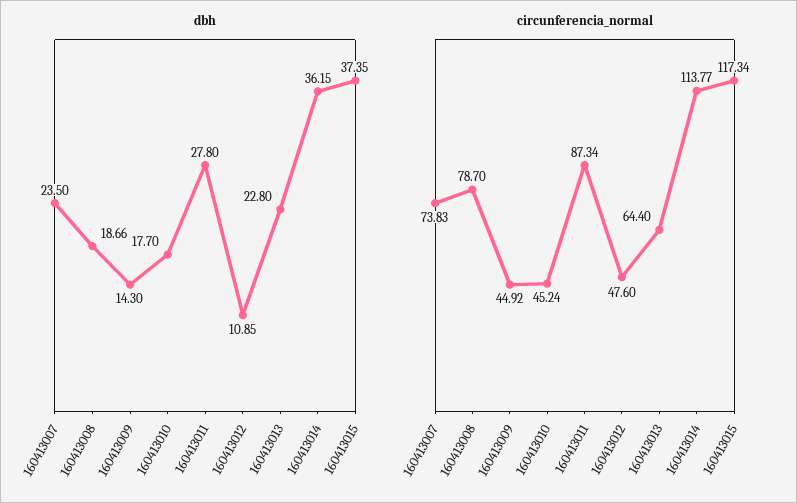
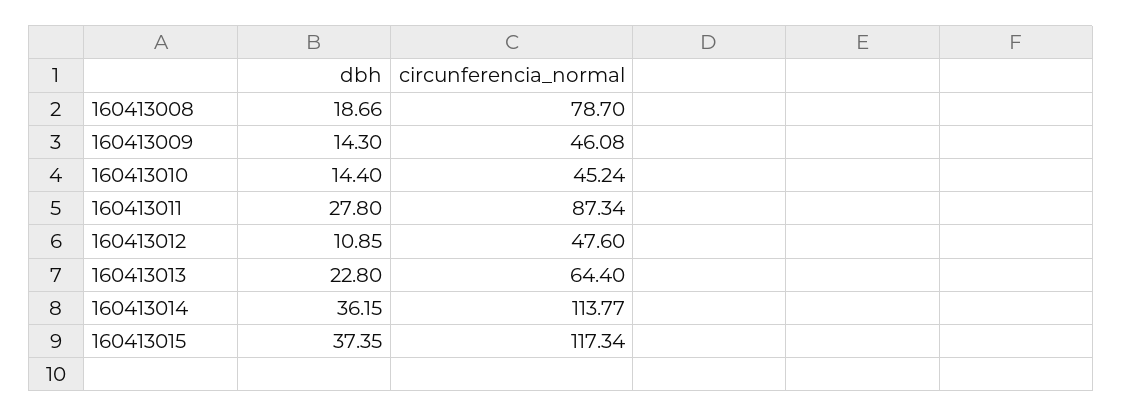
  {
    "dbh": {
-     "160413007": 23.5,
      "160413008": 18.66,
      "160413009": 14.3,
-     "160413010": 17.7,
+     "160413010": 14.4,
      "160413011": 27.8,
      "160413012": 10.85,
      "160413013": 22.8,
      "160413014": 36.15,
      "160413015": 37.35
    },
    "circunferencia_normal": {
-     "160413007": 73.83,
      "160413008": 78.7,
-     "160413009": 44.92,
+     "160413009": 46.08,
      "160413010": 45.24,
      "160413011": 87.34,
      "160413012": 47.6,
      "160413013": 64.4,
      "160413014": 113.77,
      "160413015": 117.34
    }
  }

